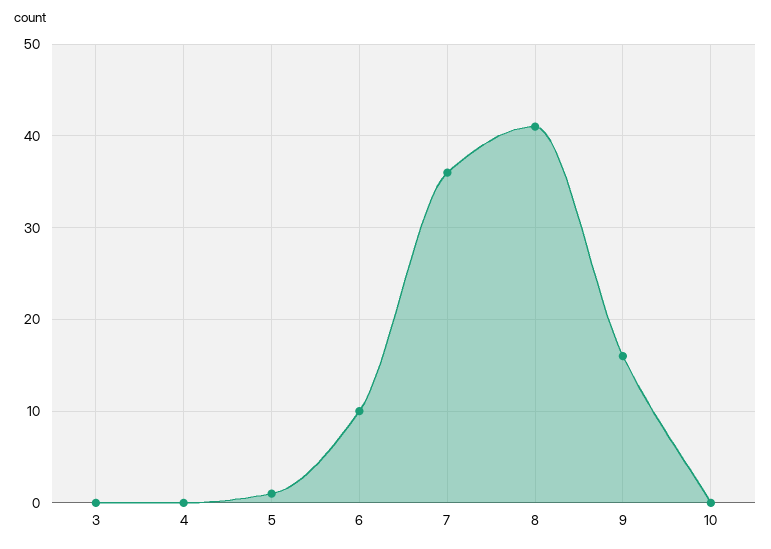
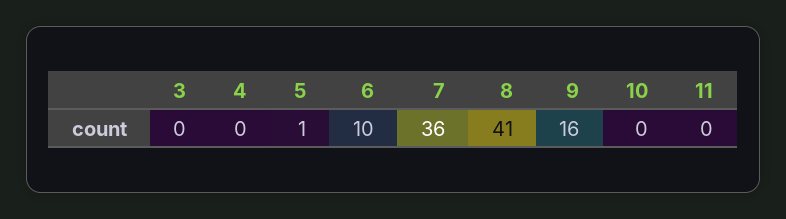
  {
    "3": 0,
    "4": 0,
    "5": 1,
    "6": 10,
    "7": 36,
    "8": 41,
    "9": 16,
-   "10": 0
+   "10": 0,
+   "11": 0
  }

